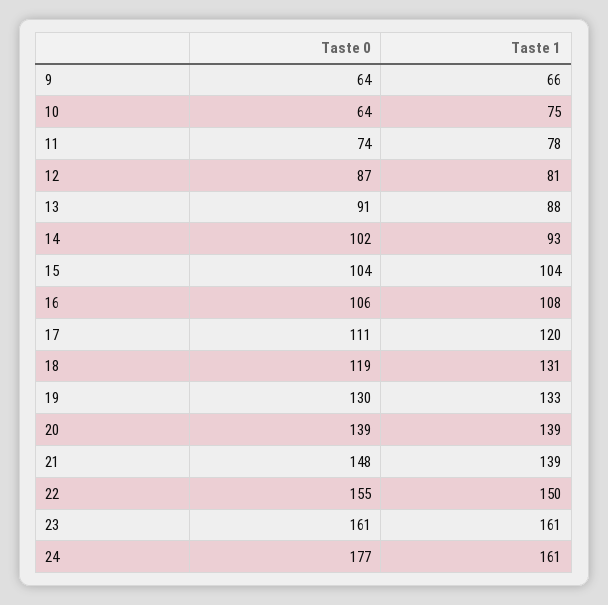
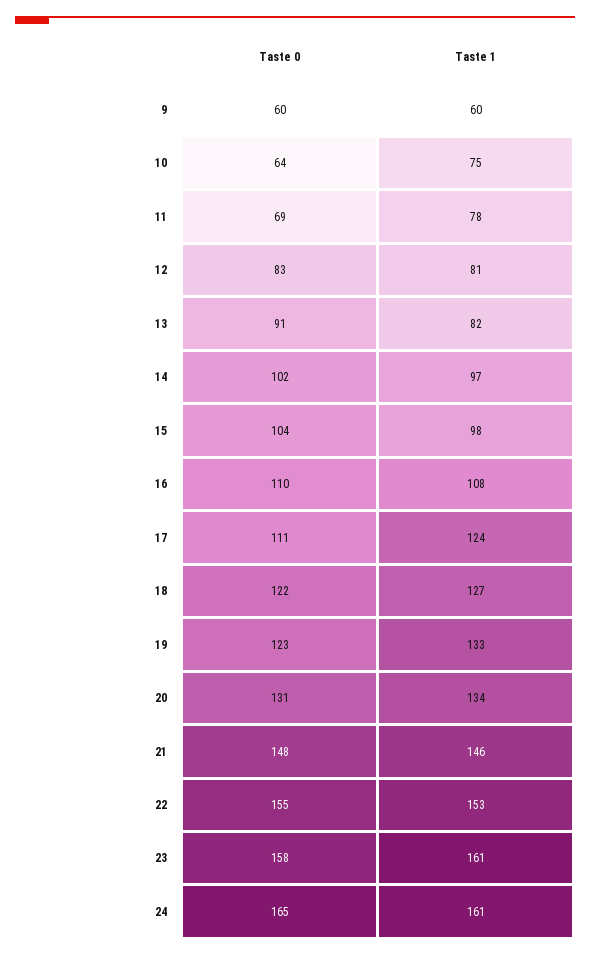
  {
    "Taste 0": {
-     "9": 64,
+     "9": 60,
      "10": 64,
-     "11": 74,
+     "11": 69,
-     "12": 87,
+     "12": 83,
      "13": 91,
      "14": 102,
      "15": 104,
-     "16": 106,
+     "16": 110,
      "17": 111,
-     "18": 119,
+     "18": 122,
-     "19": 130,
+     "19": 123,
-     "20": 139,
+     "20": 131,
      "21": 148,
      "22": 155,
-     "23": 161,
+     "23": 158,
-     "24": 177
+     "24": 165
    },
    "Taste 1": {
-     "9": 66,
+     "9": 60,
      "10": 75,
      "11": 78,
      "12": 81,
-     "13": 88,
+     "13": 82,
-     "14": 93,
+     "14": 97,
-     "15": 104,
+     "15": 98,
      "16": 108,
-     "17": 120,
+     "17": 124,
-     "18": 131,
+     "18": 127,
      "19": 133,
-     "20": 139,
+     "20": 134,
-     "21": 139,
+     "21": 146,
-     "22": 150,
+     "22": 153,
      "23": 161,
      "24": 161
    }
  }

